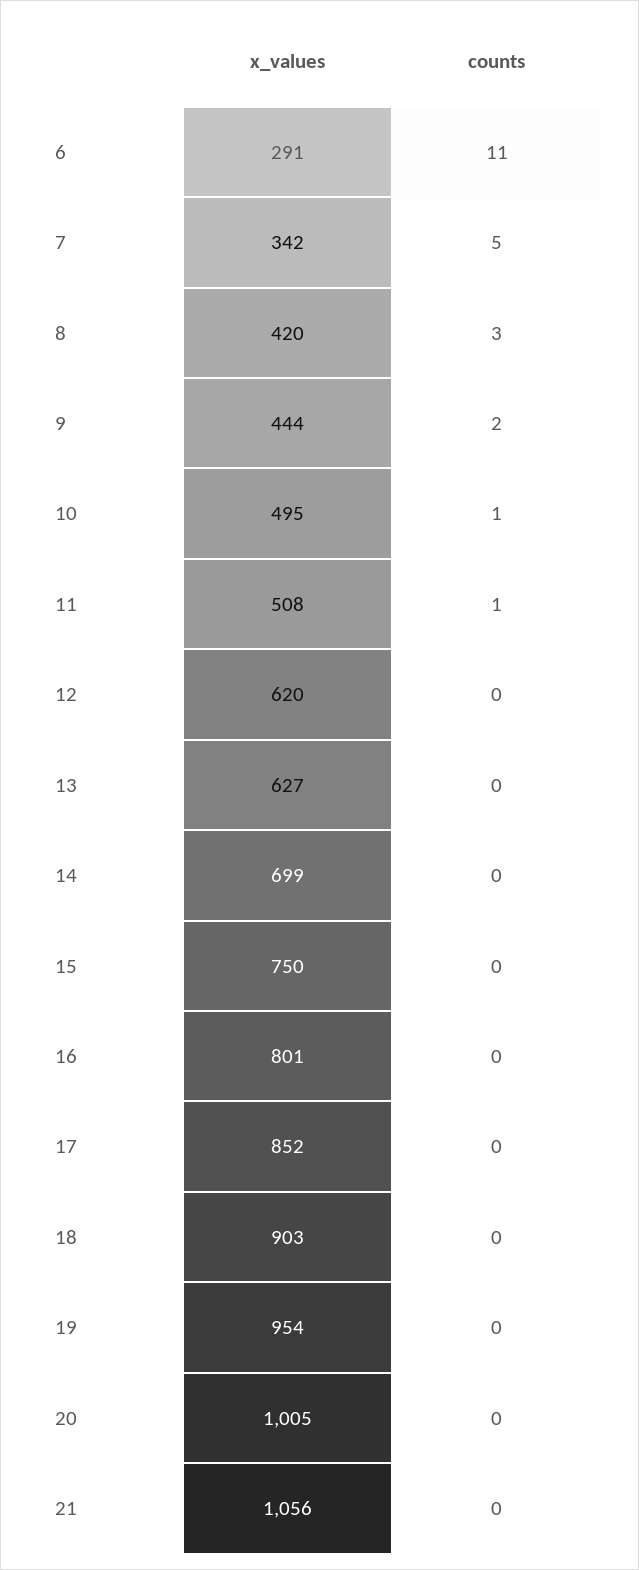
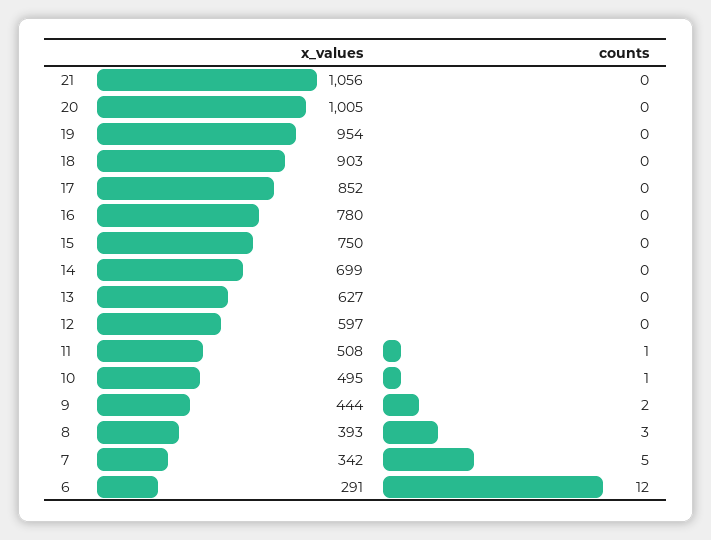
  {
    "x_values": {
      "6": 291,
      "7": 342,
-     "8": 420,
+     "8": 393,
      "9": 444,
      "10": 495,
      "11": 508,
-     "12": 620,
+     "12": 597,
      "13": 627,
      "14": 699,
      "15": 750,
-     "16": 801,
+     "16": 780,
      "17": 852,
      "18": 903,
      "19": 954,
      "20": 1005,
      "21": 1056
    },
    "counts": {
-     "6": 11,
+     "6": 12,
      "7": 5,
      "8": 3,
      "9": 2,
      "10": 1,
      "11": 1,
      "12": 0,
      "13": 0,
      "14": 0,
      "15": 0,
      "16": 0,
      "17": 0,
      "18": 0,
      "19": 0,
      "20": 0,
      "21": 0
    }
  }

